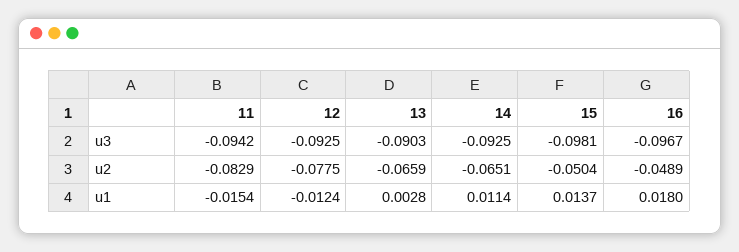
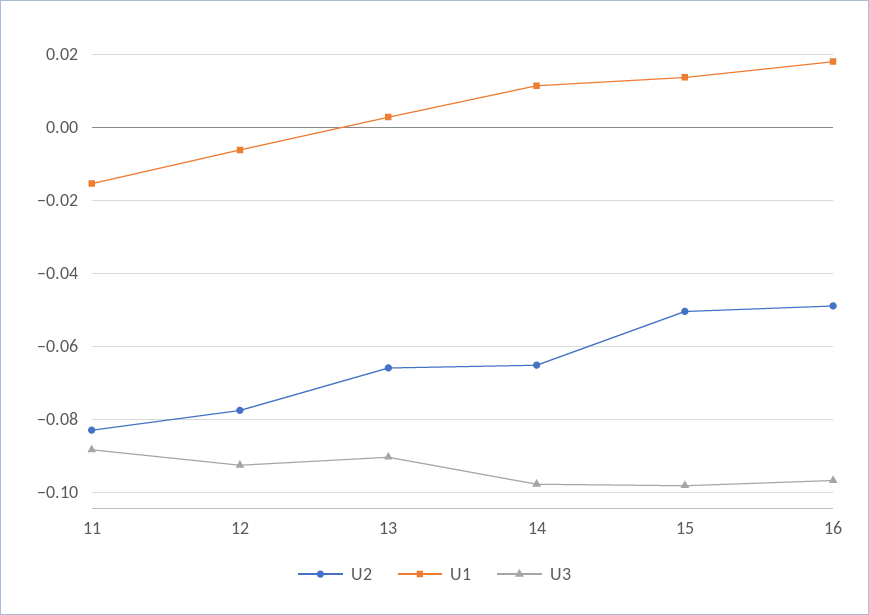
  {
    "u3": {
-     "11": -0.0942,
+     "11": -0.088,
      "12": -0.0925,
      "13": -0.0903,
-     "14": -0.0925,
+     "14": -0.098,
      "15": -0.0981,
      "16": -0.0967
    },
    "u2": {
      "11": -0.0829,
      "12": -0.0775,
      "13": -0.0659,
      "14": -0.0651,
      "15": -0.0504,
      "16": -0.0489
    },
    "u1": {
      "11": -0.0154,
-     "12": -0.0124,
+     "12": -0.006,
      "13": 0.0028,
      "14": 0.0114,
      "15": 0.0137,
      "16": 0.018
    }
  }

